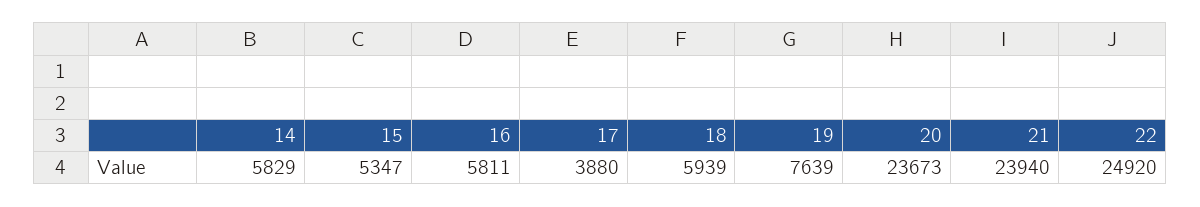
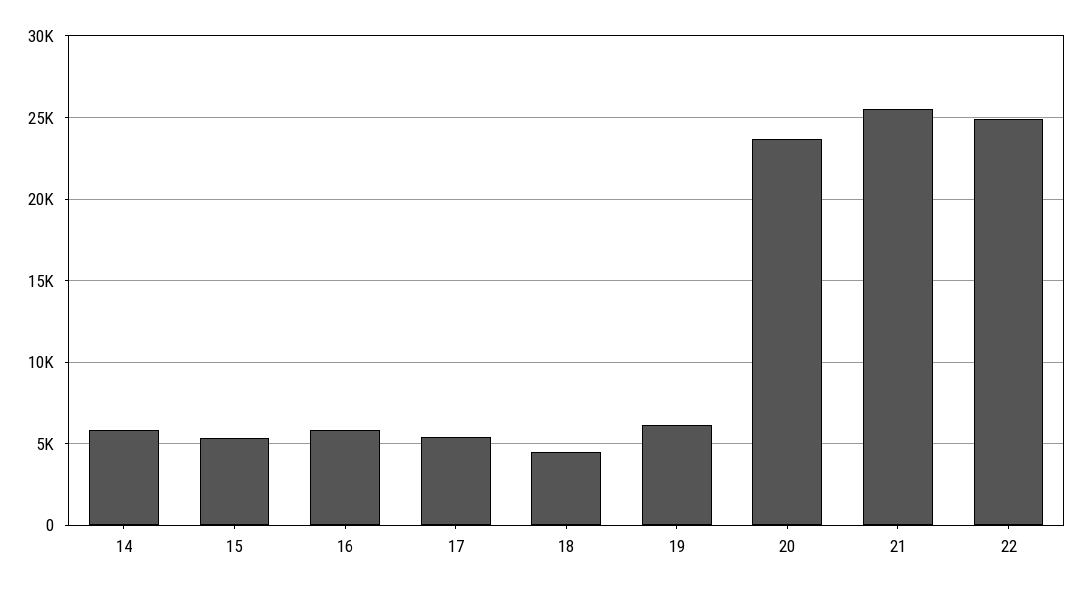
  {
    "14": 5829,
    "15": 5347,
    "16": 5811,
-   "17": 3880,
+   "17": 5500,
-   "18": 5939,
+   "18": 4500,
-   "19": 7639,
+   "19": 6000,
    "20": 23673,
-   "21": 23940,
+   "21": 25500,
    "22": 24920
  }

